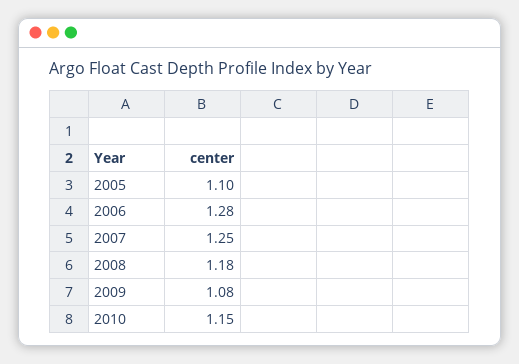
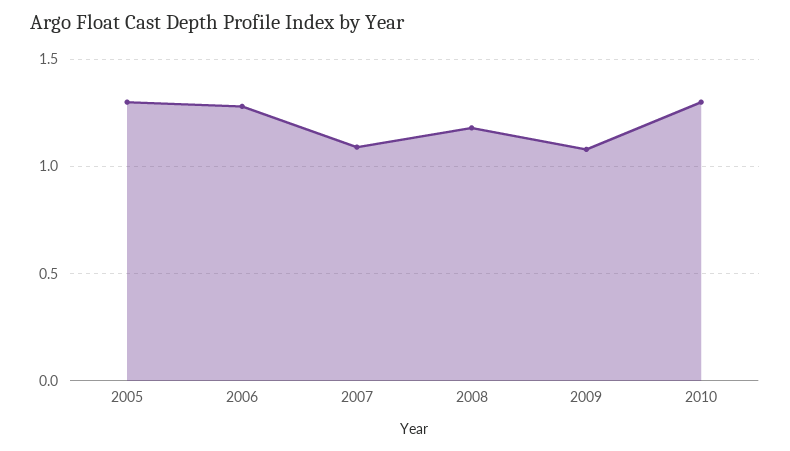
  {
-   "2005": 1.1,
+   "2005": 1.3,
    "2006": 1.28,
-   "2007": 1.25,
+   "2007": 1.1,
    "2008": 1.18,
    "2009": 1.08,
-   "2010": 1.15
+   "2010": 1.3
  }

